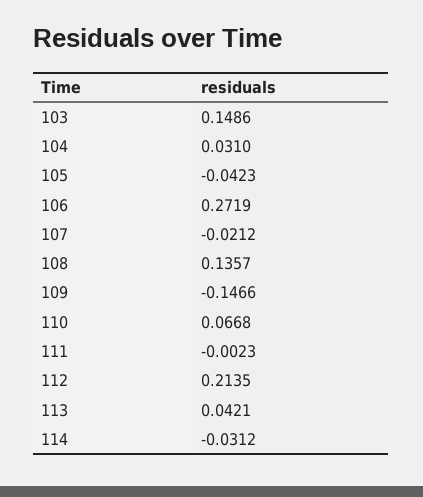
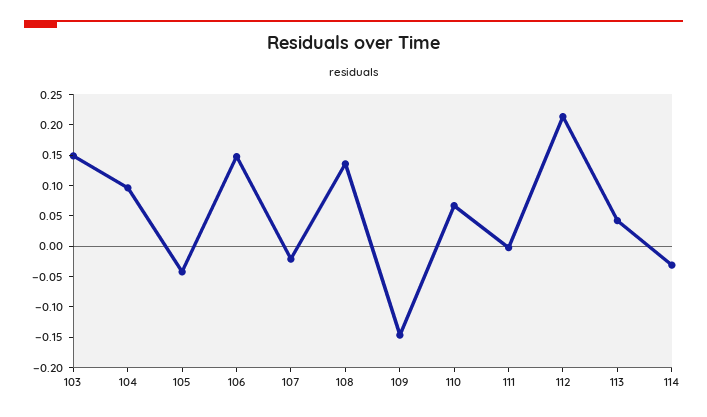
  {
    "103": 0.1486,
-   "104": 0.031,
+   "104": 0.1,
    "105": -0.0423,
-   "106": 0.2719,
+   "106": 0.15,
    "107": -0.0212,
    "108": 0.1357,
    "109": -0.1466,
    "110": 0.0668,
    "111": -0.0023,
    "112": 0.2135,
    "113": 0.0421,
    "114": -0.0312
  }

